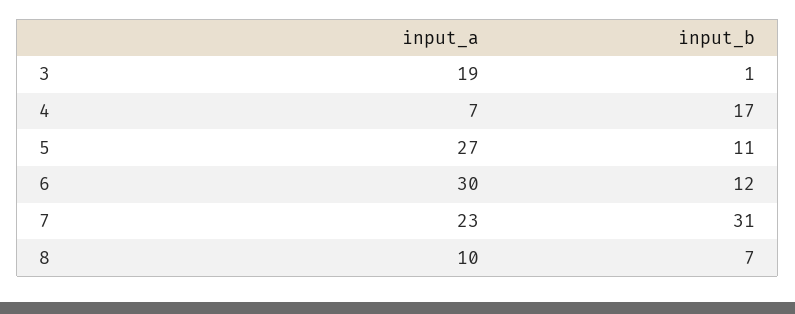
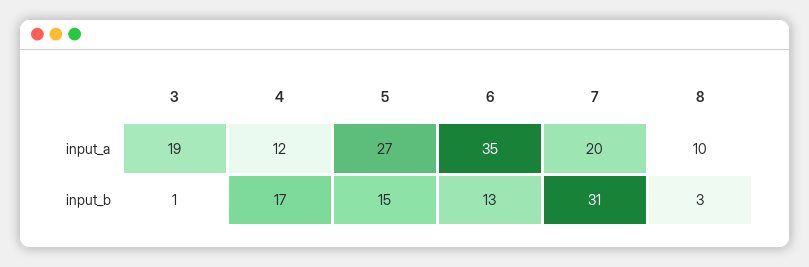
  {
    "input_a": {
      "3": 19,
-     "4": 7,
+     "4": 12,
      "5": 27,
-     "6": 30,
+     "6": 35,
-     "7": 23,
+     "7": 20,
      "8": 10
    },
    "input_b": {
      "3": 1,
      "4": 17,
-     "5": 11,
+     "5": 15,
-     "6": 12,
+     "6": 13,
      "7": 31,
-     "8": 7
+     "8": 3
    }
  }

